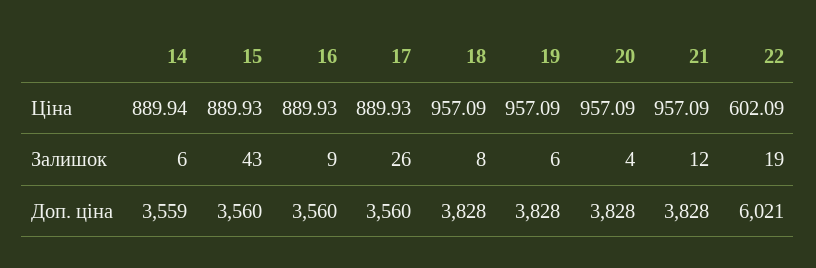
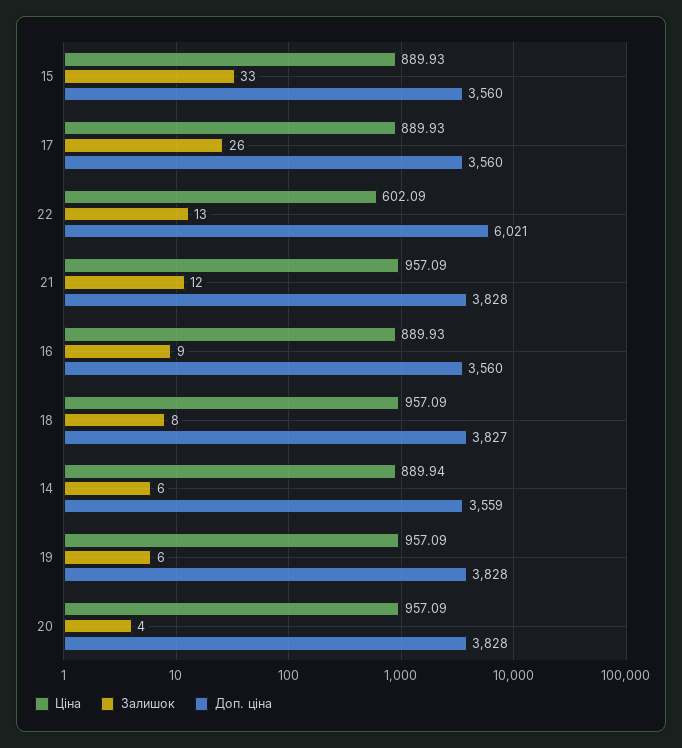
  {
    "Ціна": {
      "14": 889.94,
      "15": 889.93,
      "16": 889.93,
      "17": 889.93,
      "18": 957.09,
      "19": 957.09,
      "20": 957.09,
      "21": 957.09,
      "22": 602.09
    },
    "Залишок": {
      "14": 6,
-     "15": 43,
+     "15": 33,
      "16": 9,
      "17": 26,
      "18": 8,
      "19": 6,
      "20": 4,
      "21": 12,
-     "22": 19
+     "22": 13
    },
    "Доп. ціна": {
      "14": 3559,
      "15": 3560,
      "16": 3560,
      "17": 3560,
-     "18": 3828,
+     "18": 3827,
      "19": 3828,
      "20": 3828,
      "21": 3828,
      "22": 6021
    }
  }

